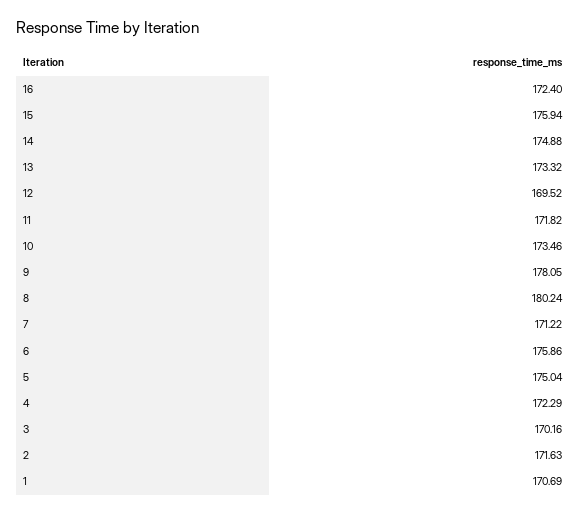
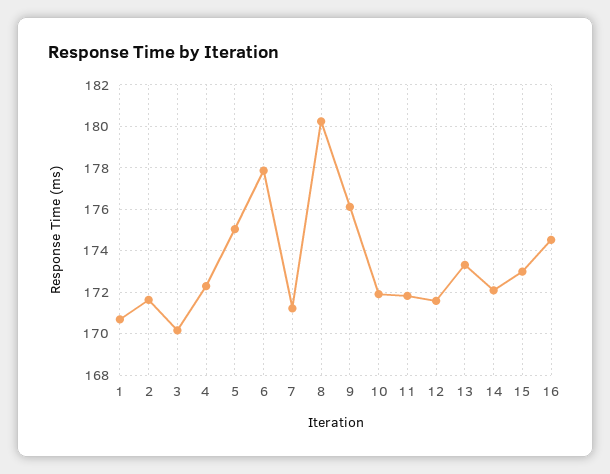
  {
-   "16": 172.4,
+   "16": 174.5,
-   "15": 175.94,
+   "15": 173,
-   "14": 174.88,
+   "14": 172,
    "13": 173.32,
-   "12": 169.52,
+   "12": 171.5,
    "11": 171.82,
-   "10": 173.46,
+   "10": 172,
-   "9": 178.05,
+   "9": 176,
    "8": 180.24,
    "7": 171.22,
-   "6": 175.86,
+   "6": 178,
    "5": 175.04,
    "4": 172.29,
    "3": 170.16,
    "2": 171.63,
    "1": 170.69
  }

